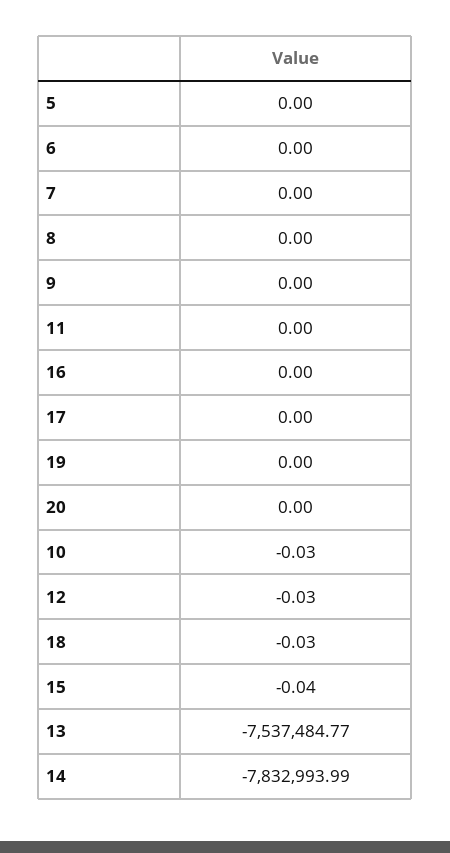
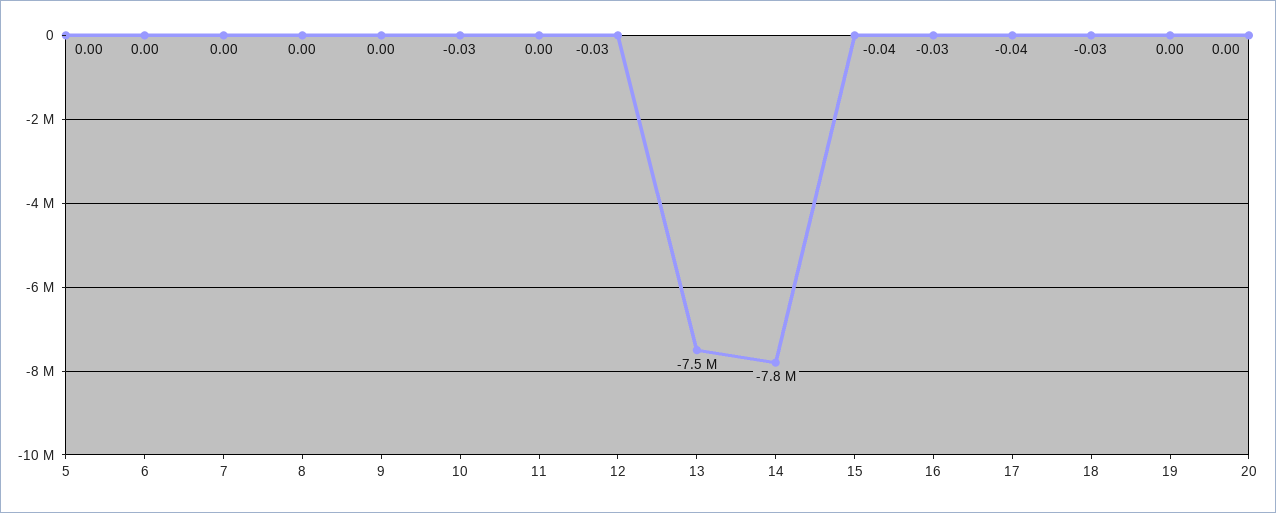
  {
    "5": 0,
    "6": 0,
    "7": 0,
    "8": 0,
    "9": 0,
    "11": 0,
-   "16": 0,
+   "16": -0.03,
-   "17": 0,
+   "17": -0.04,
    "19": 0,
    "20": 0,
    "10": -0.03,
    "12": -0.03,
    "18": -0.03,
    "15": -0.04,
    "13": -7537484.77,
    "14": -7832993.99
  }

